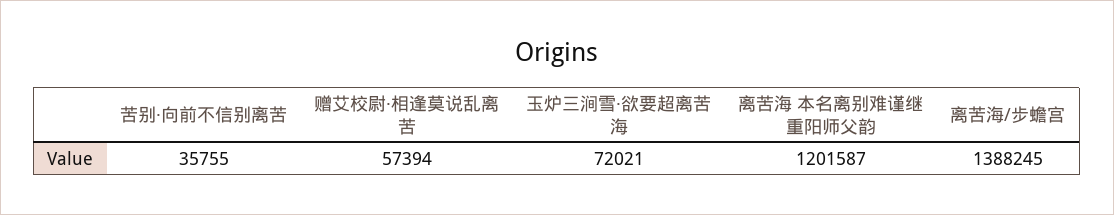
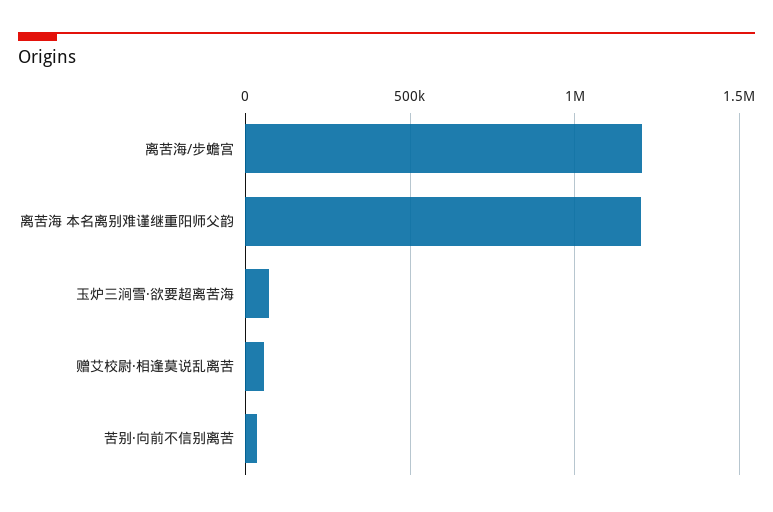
  {
    "苦别·向前不信别离苦": 35755,
    "赠艾校尉·相逢莫说乱离苦": 57394,
    "玉炉三涧雪·欲要超离苦海": 72021,
    "离苦海 本名离别难谨继重阳师父韵": 1201587,
-   "离苦海/步蟾宫": 1388245
+   "离苦海/步蟾宫": 1200000
  }

